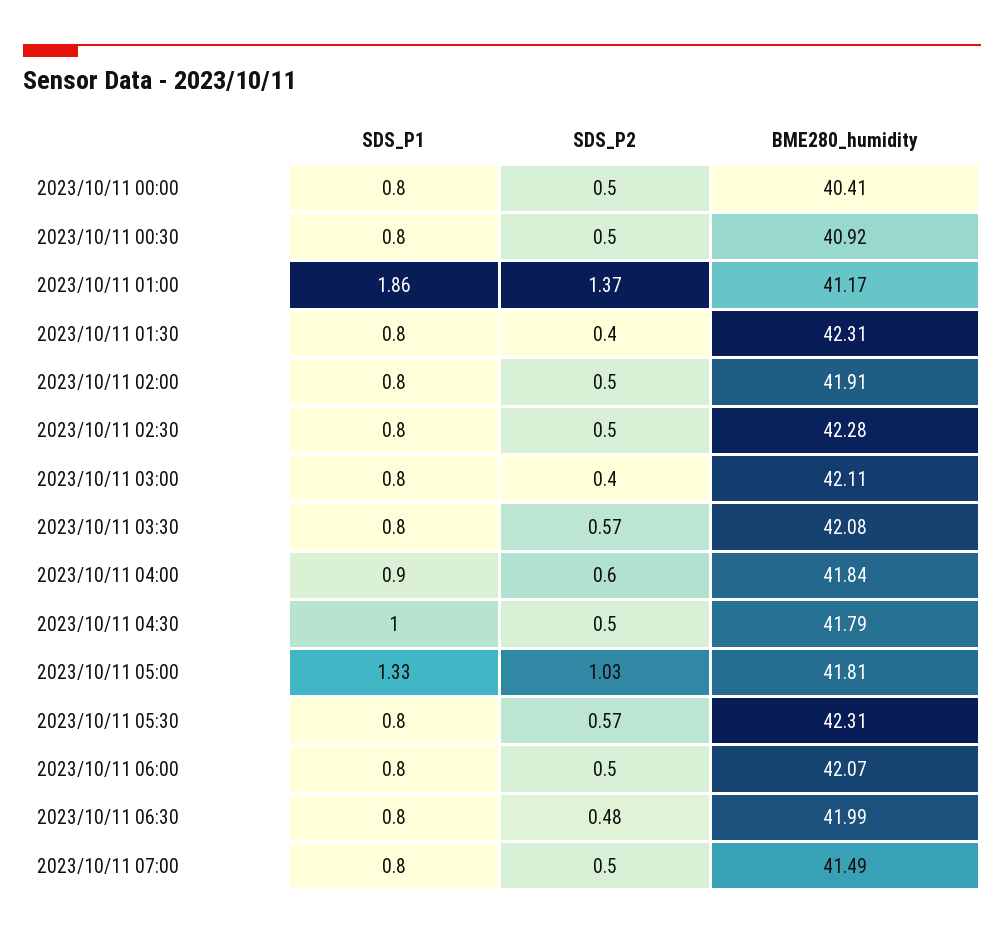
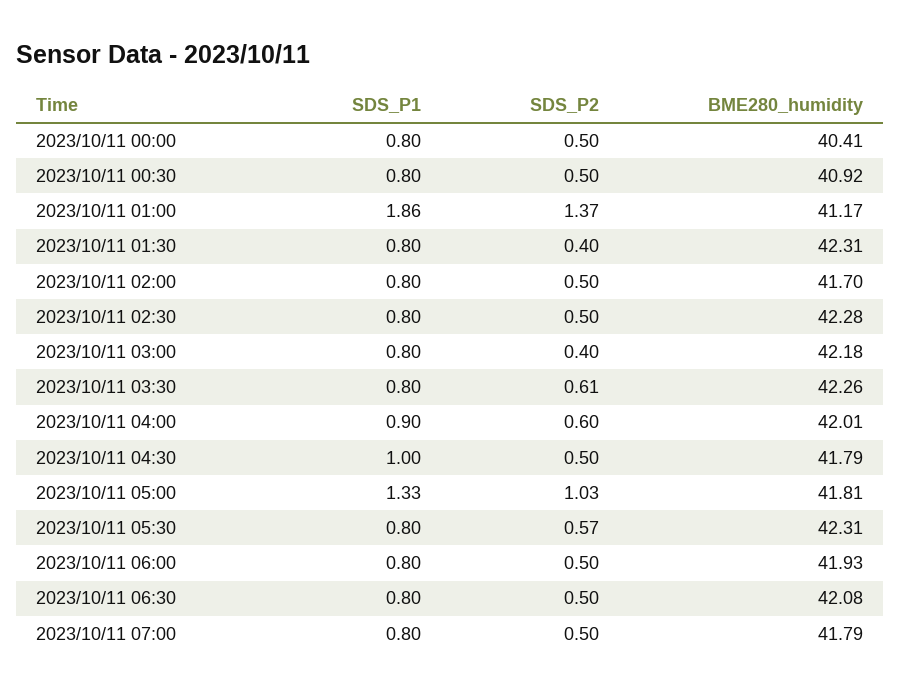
  {
    "SDS_P1": {
      "2023/10/11 00:00": 0.8,
      "2023/10/11 00:30": 0.8,
      "2023/10/11 01:00": 1.86,
      "2023/10/11 01:30": 0.8,
      "2023/10/11 02:00": 0.8,
      "2023/10/11 02:30": 0.8,
      "2023/10/11 03:00": 0.8,
      "2023/10/11 03:30": 0.8,
      "2023/10/11 04:00": 0.9,
      "2023/10/11 04:30": 1,
      "2023/10/11 05:00": 1.33,
      "2023/10/11 05:30": 0.8,
      "2023/10/11 06:00": 0.8,
      "2023/10/11 06:30": 0.8,
      "2023/10/11 07:00": 0.8
    },
    "SDS_P2": {
      "2023/10/11 00:00": 0.5,
      "2023/10/11 00:30": 0.5,
      "2023/10/11 01:00": 1.37,
      "2023/10/11 01:30": 0.4,
      "2023/10/11 02:00": 0.5,
      "2023/10/11 02:30": 0.5,
      "2023/10/11 03:00": 0.4,
-     "2023/10/11 03:30": 0.57,
+     "2023/10/11 03:30": 0.61,
      "2023/10/11 04:00": 0.6,
      "2023/10/11 04:30": 0.5,
      "2023/10/11 05:00": 1.03,
      "2023/10/11 05:30": 0.57,
      "2023/10/11 06:00": 0.5,
-     "2023/10/11 06:30": 0.48,
+     "2023/10/11 06:30": 0.5,
      "2023/10/11 07:00": 0.5
    },
    "BME280_humidity": {
      "2023/10/11 00:00": 40.41,
      "2023/10/11 00:30": 40.92,
      "2023/10/11 01:00": 41.17,
      "2023/10/11 01:30": 42.31,
-     "2023/10/11 02:00": 41.91,
+     "2023/10/11 02:00": 41.7,
      "2023/10/11 02:30": 42.28,
-     "2023/10/11 03:00": 42.11,
+     "2023/10/11 03:00": 42.18,
-     "2023/10/11 03:30": 42.08,
+     "2023/10/11 03:30": 42.26,
-     "2023/10/11 04:00": 41.84,
+     "2023/10/11 04:00": 42.01,
      "2023/10/11 04:30": 41.79,
      "2023/10/11 05:00": 41.81,
      "2023/10/11 05:30": 42.31,
-     "2023/10/11 06:00": 42.07,
+     "2023/10/11 06:00": 41.93,
-     "2023/10/11 06:30": 41.99,
+     "2023/10/11 06:30": 42.08,
-     "2023/10/11 07:00": 41.49
+     "2023/10/11 07:00": 41.79
    }
  }

